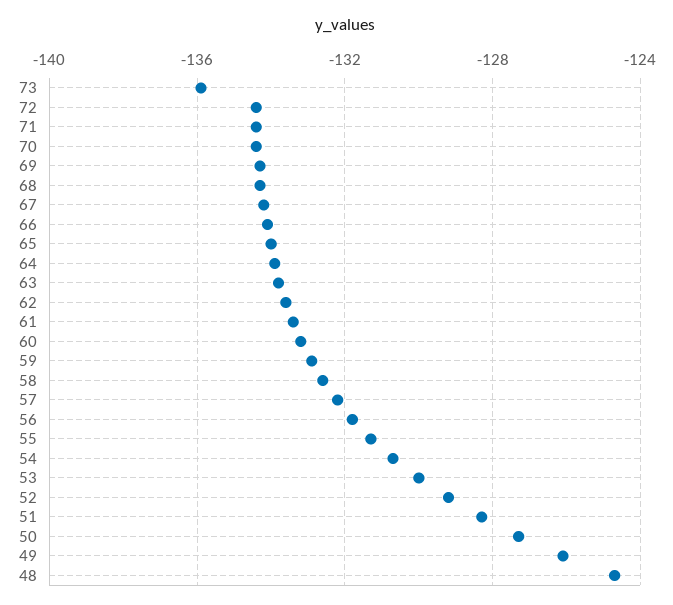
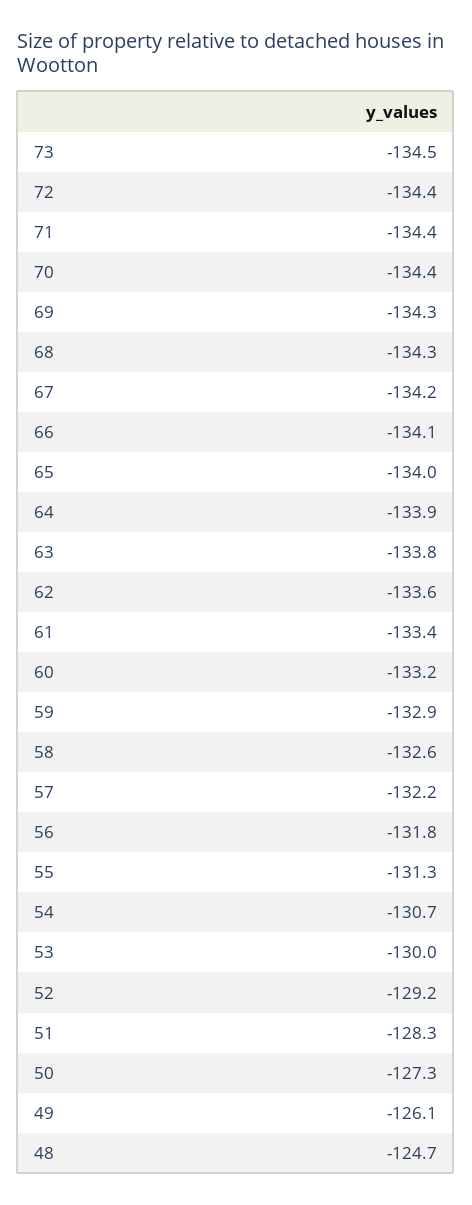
  {
-   "73": -136,
+   "73": -134.5,
    "72": -134.4,
    "71": -134.4,
    "70": -134.4,
    "69": -134.3,
    "68": -134.3,
    "67": -134.2,
    "66": -134.1,
    "65": -134,
    "64": -133.9,
    "63": -133.8,
    "62": -133.6,
    "61": -133.4,
    "60": -133.2,
    "59": -132.9,
    "58": -132.6,
    "57": -132.2,
    "56": -131.8,
    "55": -131.3,
    "54": -130.7,
    "53": -130,
    "52": -129.2,
    "51": -128.3,
    "50": -127.3,
    "49": -126.1,
    "48": -124.7
  }

